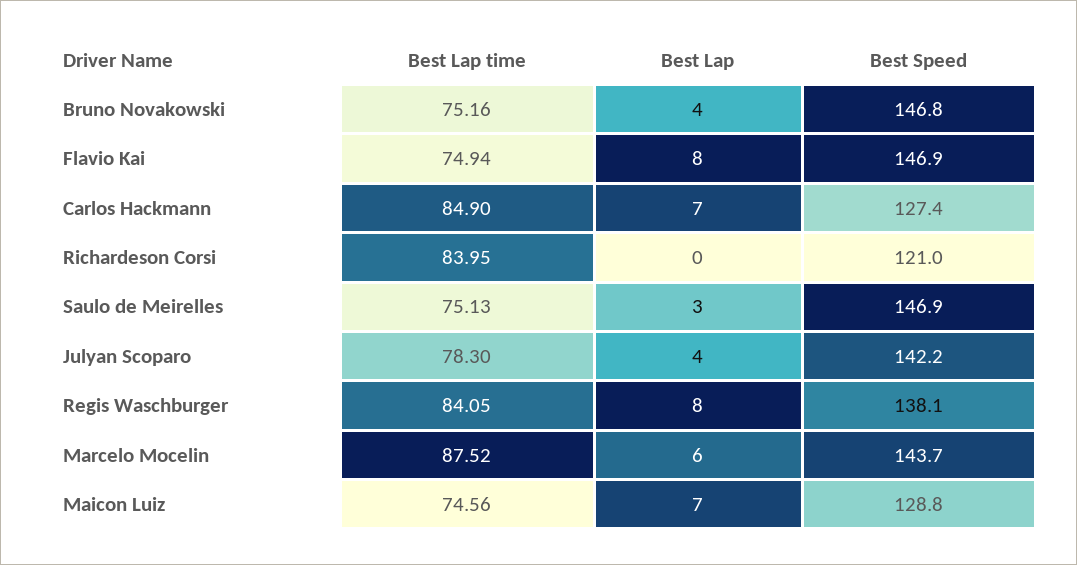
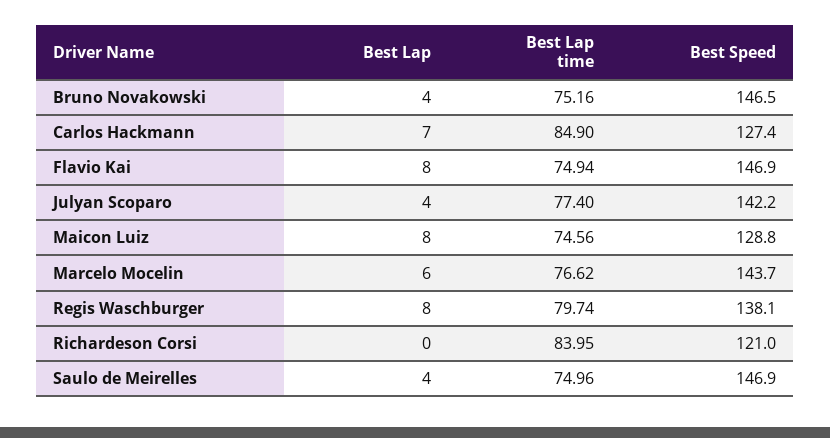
  {
    "Best Lap time": {
      "Bruno Novakowski": 75.16,
      "Flavio Kai": 74.94,
      "Carlos Hackmann": 84.9,
      "Richardeson Corsi": 83.95,
-     "Saulo de Meirelles": 75.13,
+     "Saulo de Meirelles": 74.96,
-     "Julyan Scoparo": 78.3,
+     "Julyan Scoparo": 77.4,
-     "Regis Waschburger": 84.05,
+     "Regis Waschburger": 79.74,
-     "Marcelo Mocelin": 87.52,
+     "Marcelo Mocelin": 76.62,
      "Maicon Luiz": 74.56
    },
    "Best Lap": {
      "Bruno Novakowski": 4,
      "Flavio Kai": 8,
      "Carlos Hackmann": 7,
      "Richardeson Corsi": 0,
-     "Saulo de Meirelles": 3,
+     "Saulo de Meirelles": 4,
      "Julyan Scoparo": 4,
      "Regis Waschburger": 8,
      "Marcelo Mocelin": 6,
-     "Maicon Luiz": 7
+     "Maicon Luiz": 8
    },
    "Best Speed": {
-     "Bruno Novakowski": 146.8,
+     "Bruno Novakowski": 146.5,
      "Flavio Kai": 146.9,
      "Carlos Hackmann": 127.4,
      "Richardeson Corsi": 121,
      "Saulo de Meirelles": 146.9,
      "Julyan Scoparo": 142.2,
      "Regis Waschburger": 138.1,
      "Marcelo Mocelin": 143.7,
      "Maicon Luiz": 128.8
    }
  }

